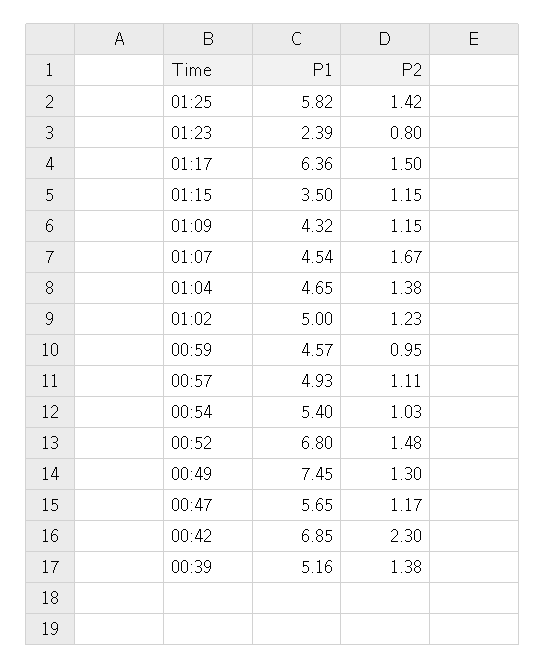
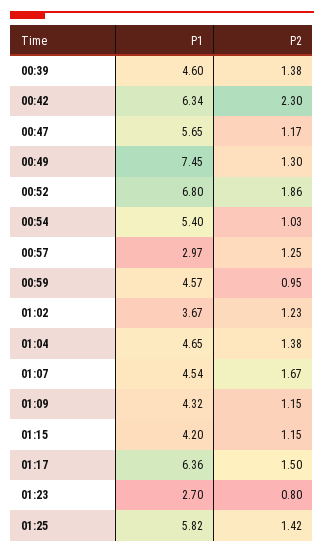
  {
    "P1": {
      "01:25": 5.82,
-     "01:23": 2.39,
+     "01:23": 2.7,
      "01:17": 6.36,
-     "01:15": 3.5,
+     "01:15": 4.2,
      "01:09": 4.32,
      "01:07": 4.54,
      "01:04": 4.65,
-     "01:02": 5,
+     "01:02": 3.67,
      "00:59": 4.57,
-     "00:57": 4.93,
+     "00:57": 2.97,
      "00:54": 5.4,
      "00:52": 6.8,
      "00:49": 7.45,
      "00:47": 5.65,
-     "00:42": 6.85,
+     "00:42": 6.34,
-     "00:39": 5.16
+     "00:39": 4.6
    },
    "P2": {
      "01:25": 1.42,
      "01:23": 0.8,
      "01:17": 1.5,
      "01:15": 1.15,
      "01:09": 1.15,
      "01:07": 1.67,
      "01:04": 1.38,
      "01:02": 1.23,
      "00:59": 0.95,
-     "00:57": 1.11,
+     "00:57": 1.25,
      "00:54": 1.03,
-     "00:52": 1.48,
+     "00:52": 1.86,
      "00:49": 1.3,
      "00:47": 1.17,
      "00:42": 2.3,
      "00:39": 1.38
    }
  }

